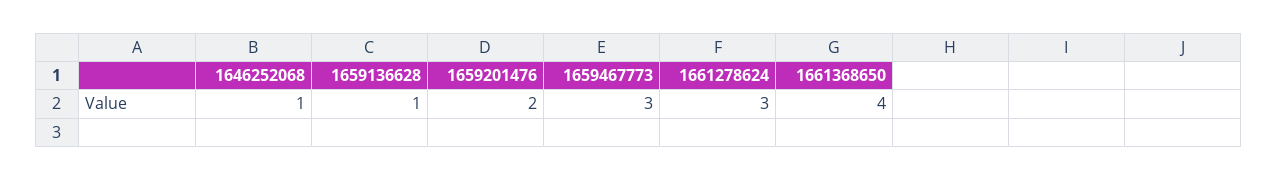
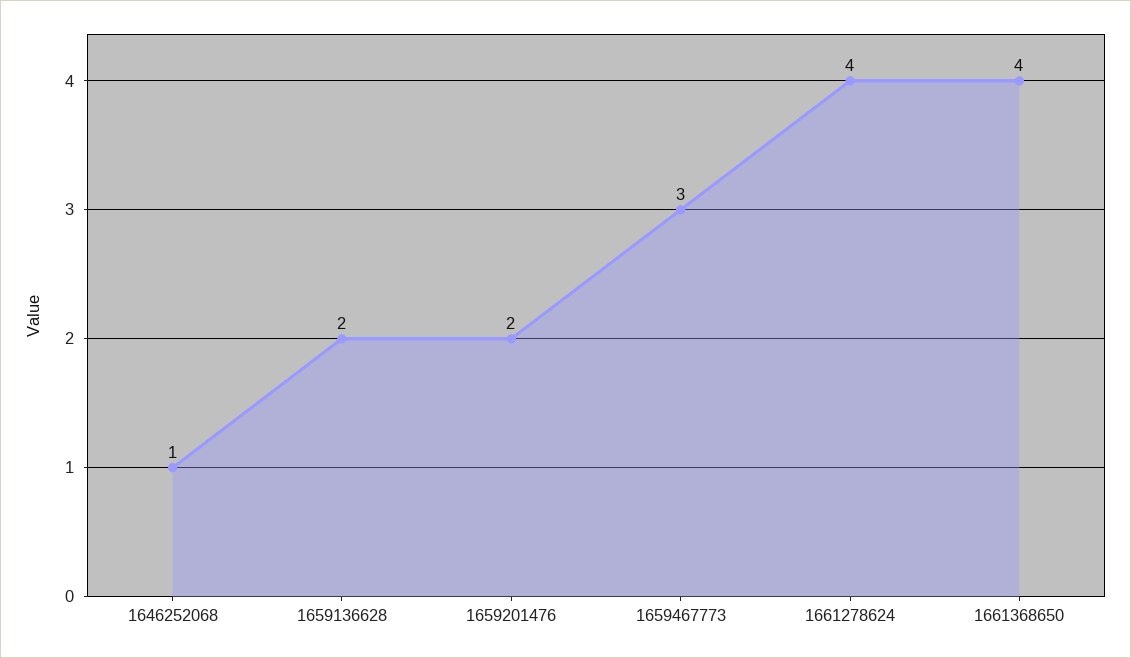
  {
    "1646252068": 1,
-   "1659136628": 1,
+   "1659136628": 2,
    "1659201476": 2,
    "1659467773": 3,
-   "1661278624": 3,
+   "1661278624": 4,
    "1661368650": 4
  }

